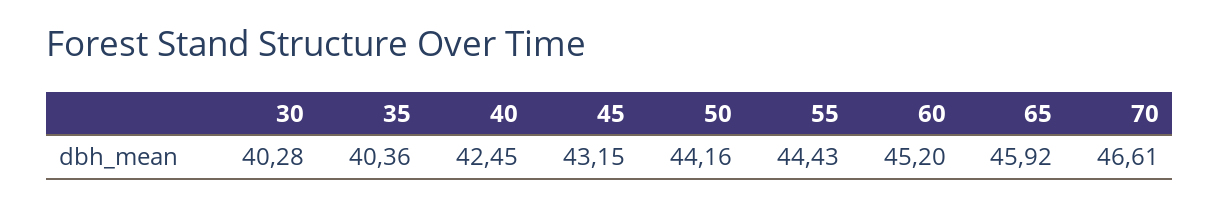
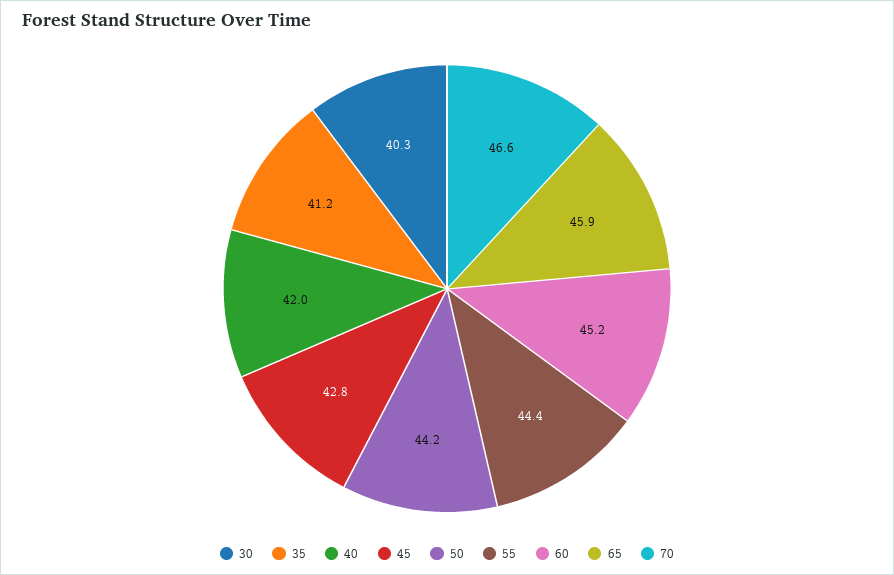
  {
    "30": 40.28,
-   "35": 40.36,
+   "35": 41.2,
-   "40": 42.45,
+   "40": 42,
-   "45": 43.15,
+   "45": 42.8,
    "50": 44.16,
    "55": 44.43,
    "60": 45.2,
    "65": 45.92,
    "70": 46.61
  }

